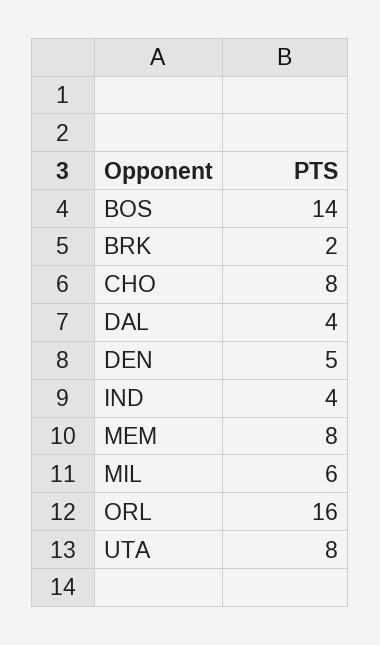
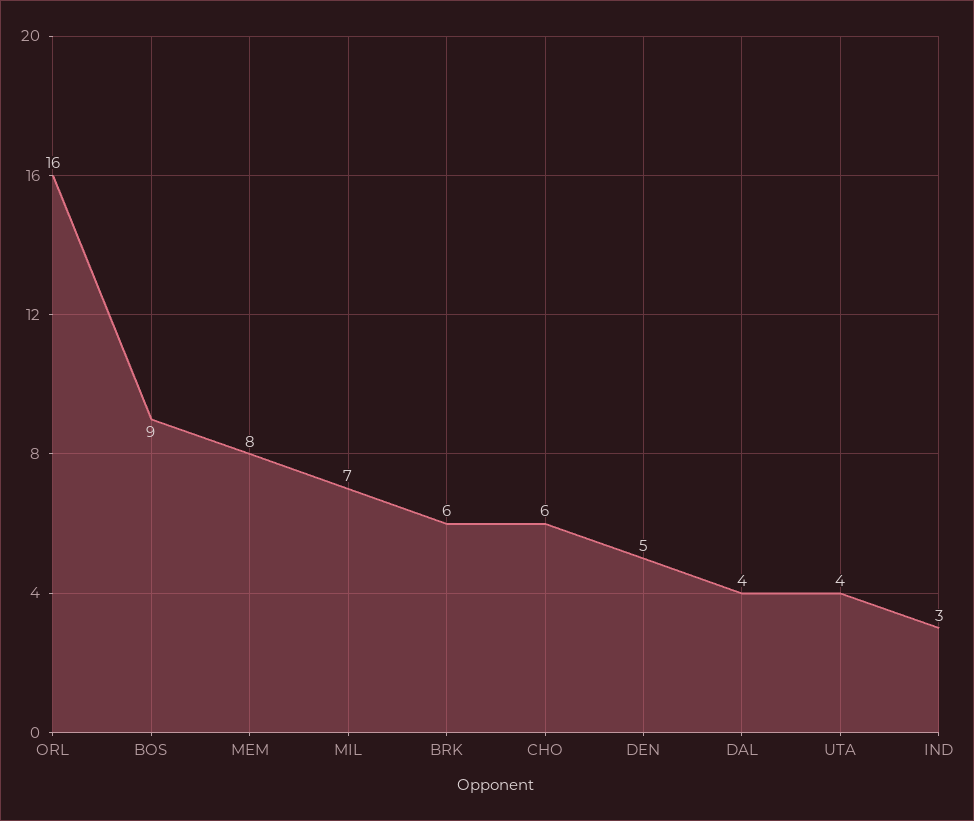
  {
-   "BOS": 14,
+   "BOS": 9,
-   "BRK": 2,
+   "BRK": 6,
-   "CHO": 8,
+   "CHO": 6,
    "DAL": 4,
    "DEN": 5,
-   "IND": 4,
+   "IND": 3,
    "MEM": 8,
-   "MIL": 6,
+   "MIL": 7,
    "ORL": 16,
-   "UTA": 8
+   "UTA": 4
  }

